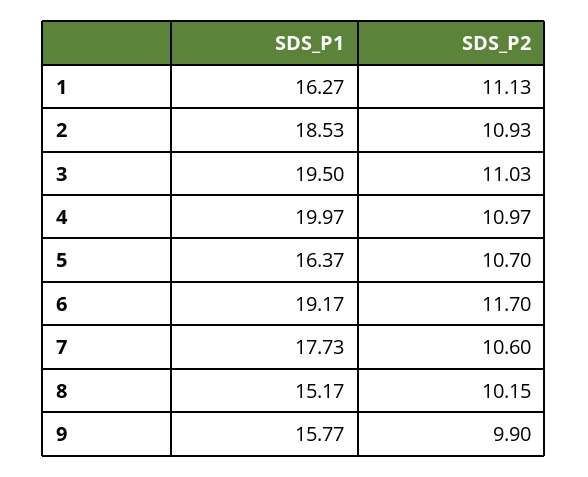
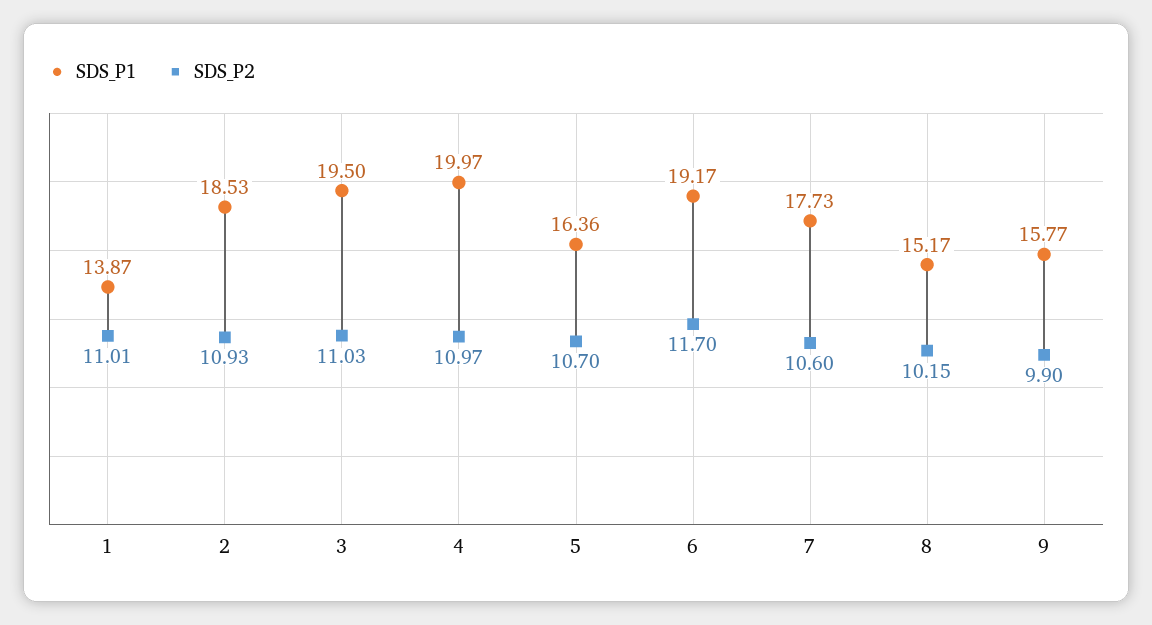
  {
    "SDS_P1": {
-     "1": 16.27,
+     "1": 13.87,
      "2": 18.53,
      "3": 19.5,
      "4": 19.97,
-     "5": 16.37,
+     "5": 16.36,
      "6": 19.17,
      "7": 17.73,
      "8": 15.17,
      "9": 15.77
    },
    "SDS_P2": {
-     "1": 11.13,
+     "1": 11.01,
      "2": 10.93,
      "3": 11.03,
      "4": 10.97,
      "5": 10.7,
      "6": 11.7,
      "7": 10.6,
      "8": 10.15,
      "9": 9.9
    }
  }

